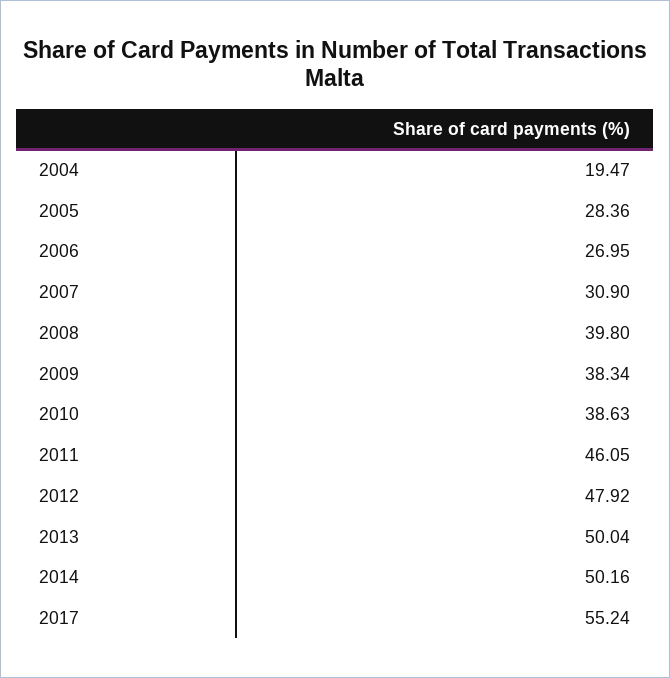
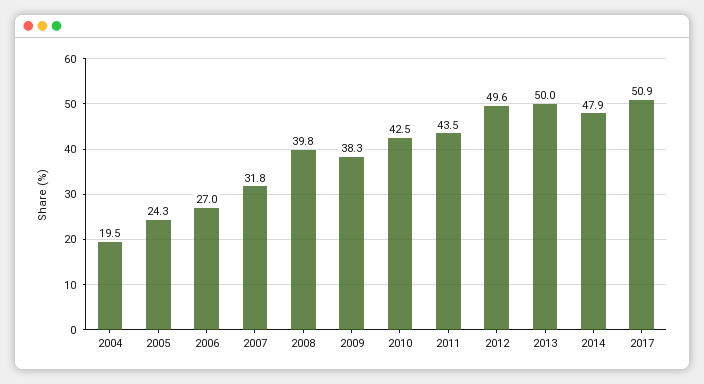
  {
    "2004": 19.47,
-   "2005": 28.36,
+   "2005": 24.3,
    "2006": 26.95,
-   "2007": 30.9,
+   "2007": 31.8,
    "2008": 39.8,
    "2009": 38.34,
-   "2010": 38.63,
+   "2010": 42.5,
-   "2011": 46.05,
+   "2011": 43.5,
-   "2012": 47.92,
+   "2012": 49.6,
    "2013": 50.04,
-   "2014": 50.16,
+   "2014": 47.9,
-   "2017": 55.24
+   "2017": 50.9
  }

